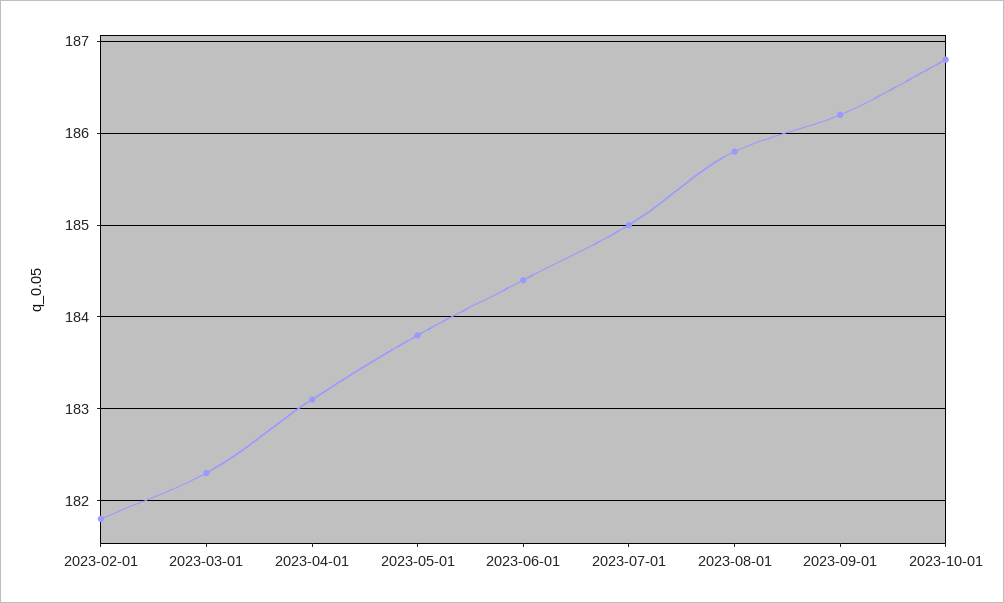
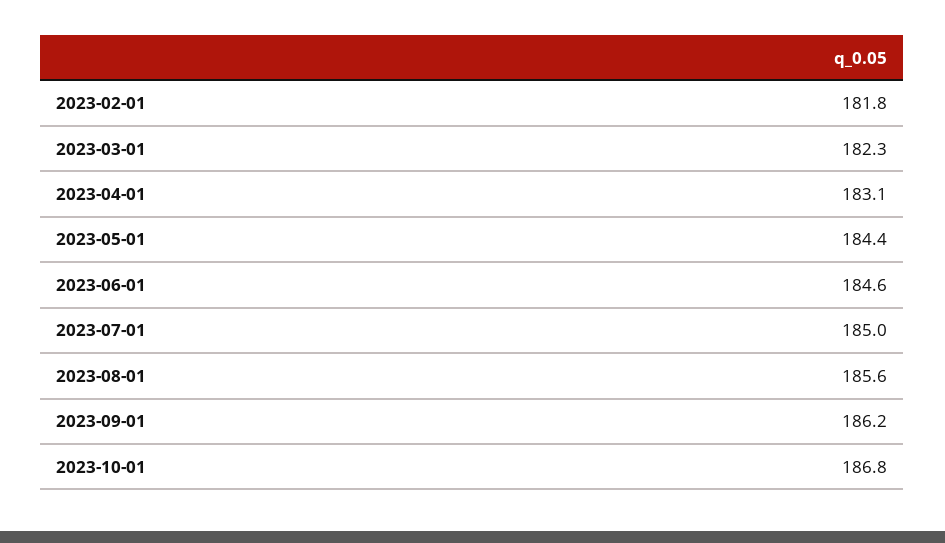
  {
    "2023-02-01": 181.8,
    "2023-03-01": 182.3,
    "2023-04-01": 183.1,
-   "2023-05-01": 183.8,
+   "2023-05-01": 184.4,
-   "2023-06-01": 184.4,
+   "2023-06-01": 184.6,
    "2023-07-01": 185,
-   "2023-08-01": 185.8,
+   "2023-08-01": 185.6,
    "2023-09-01": 186.2,
    "2023-10-01": 186.8
  }

